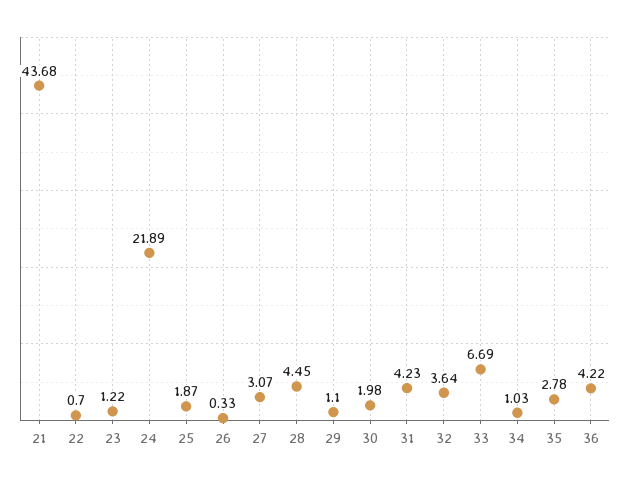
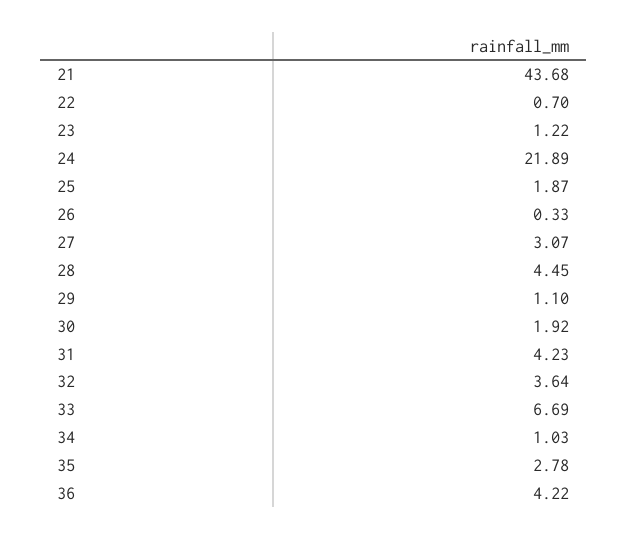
  {
    "21": 43.68,
    "22": 0.7,
    "23": 1.22,
    "24": 21.89,
    "25": 1.87,
    "26": 0.33,
    "27": 3.07,
    "28": 4.45,
    "29": 1.1,
-   "30": 1.98,
+   "30": 1.92,
    "31": 4.23,
    "32": 3.64,
    "33": 6.69,
    "34": 1.03,
    "35": 2.78,
    "36": 4.22
  }

